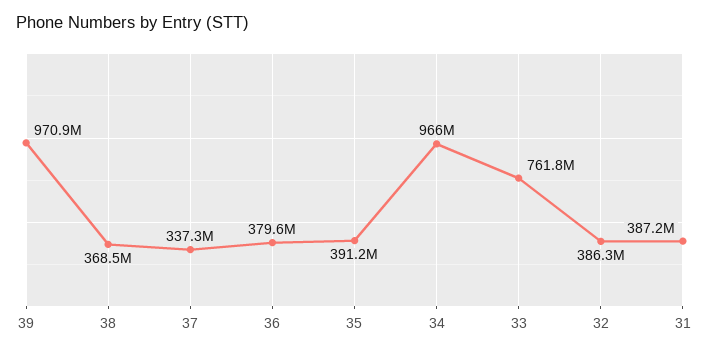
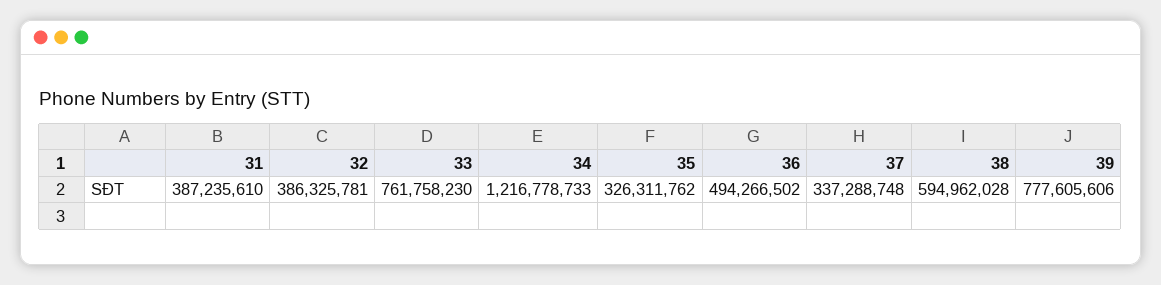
  {
-   "39": 970900000,
+   "39": 777605606,
-   "38": 368500000,
+   "38": 594962028,
    "37": 337288748,
-   "36": 379600000,
+   "36": 494266502,
-   "35": 391200000,
+   "35": 326311762,
-   "34": 966000000,
+   "34": 1216778733,
    "33": 761758230,
    "32": 386325781,
    "31": 387235610
  }

